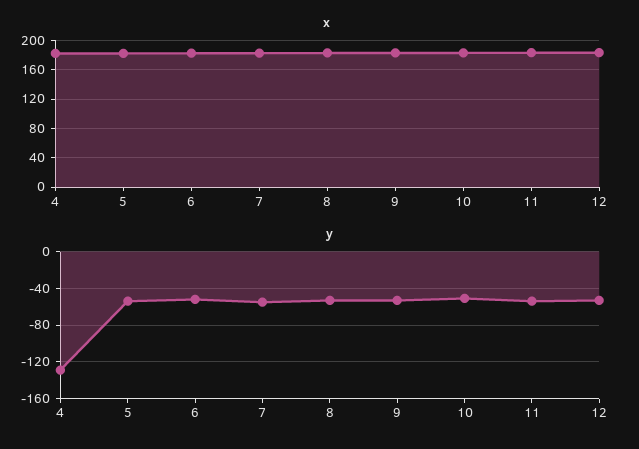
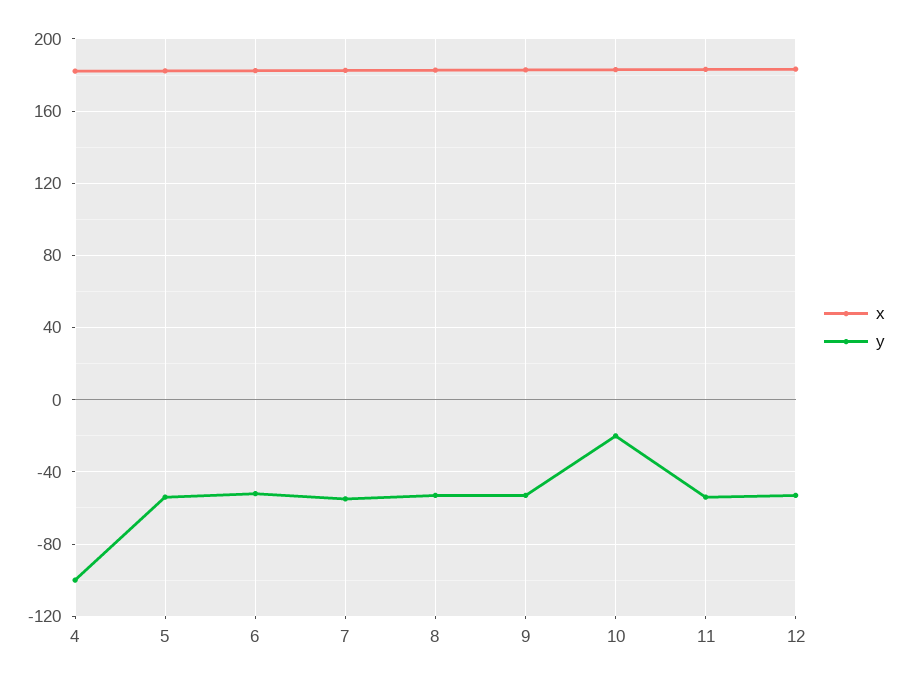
  {
    "x": {
      "4": 180,
      "5": 180,
      "6": 185,
      "7": 185,
      "8": 185,
      "9": 185,
      "10": 185,
      "11": 185,
      "12": 185
    },
    "y": {
-     "4": -130,
+     "4": -100,
      "5": -55,
      "6": -50,
      "7": -55,
      "8": -55,
      "9": -55,
-     "10": -50,
+     "10": -20,
      "11": -55,
      "12": -55
    }
  }

